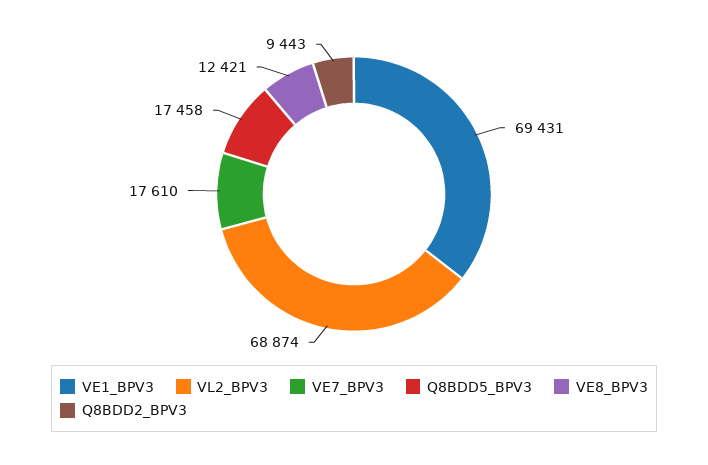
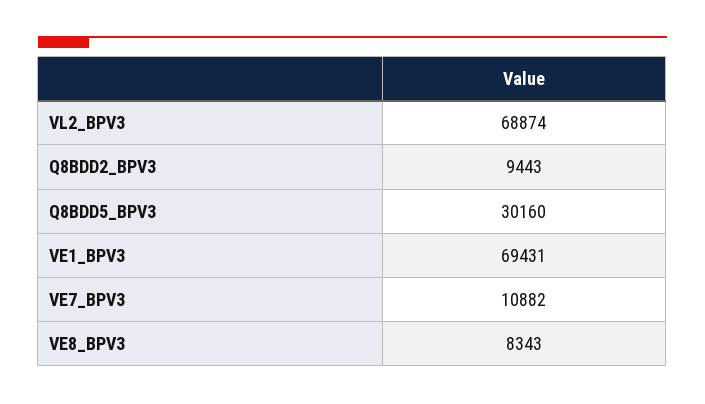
  {
    "VE1_BPV3": 69431,
    "VL2_BPV3": 68874,
-   "VE7_BPV3": 17610,
+   "VE7_BPV3": 10882,
-   "Q8BDD5_BPV3": 17458,
+   "Q8BDD5_BPV3": 30160,
-   "VE8_BPV3": 12421,
+   "VE8_BPV3": 8343,
    "Q8BDD2_BPV3": 9443
  }

